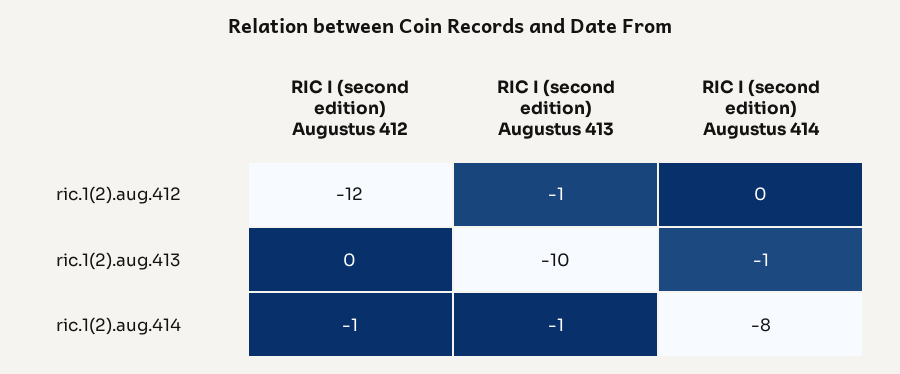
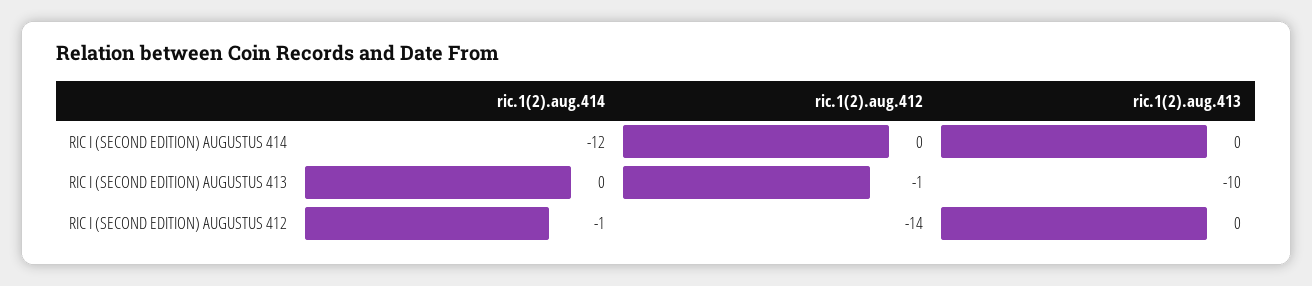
  {
    "RIC I (second edition) Augustus 412": {
-     "ric.1(2).aug.412": -12,
+     "ric.1(2).aug.412": -14,
      "ric.1(2).aug.413": 0,
      "ric.1(2).aug.414": -1
    },
    "RIC I (second edition) Augustus 413": {
      "ric.1(2).aug.412": -1,
      "ric.1(2).aug.413": -10,
-     "ric.1(2).aug.414": -1
+     "ric.1(2).aug.414": 0
    },
    "RIC I (second edition) Augustus 414": {
      "ric.1(2).aug.412": 0,
-     "ric.1(2).aug.413": -1,
+     "ric.1(2).aug.413": 0,
-     "ric.1(2).aug.414": -8
+     "ric.1(2).aug.414": -12
    }
  }

